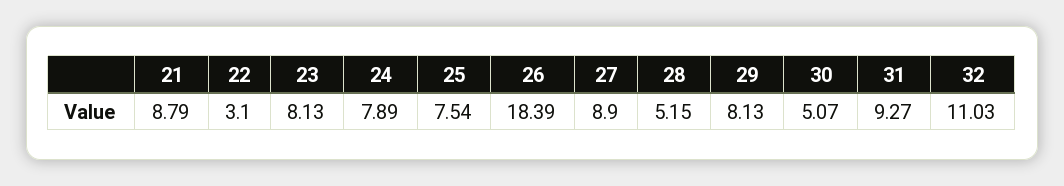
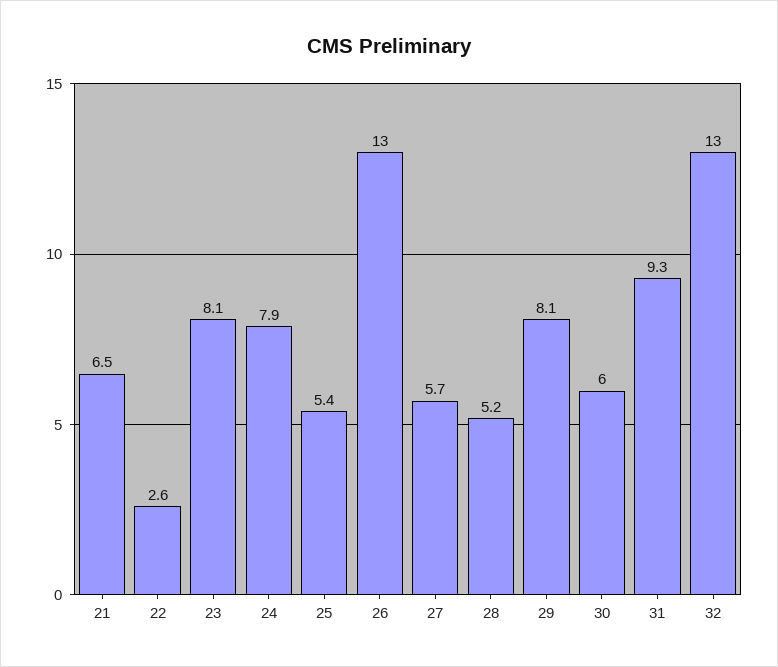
  {
-   "21": 8.79,
+   "21": 6.5,
-   "22": 3.1,
+   "22": 2.6,
    "23": 8.13,
    "24": 7.89,
-   "25": 7.54,
+   "25": 5.4,
-   "26": 18.39,
+   "26": 13,
-   "27": 8.9,
+   "27": 5.7,
    "28": 5.15,
    "29": 8.13,
-   "30": 5.07,
+   "30": 6,
    "31": 9.27,
-   "32": 11.03
+   "32": 13
  }

